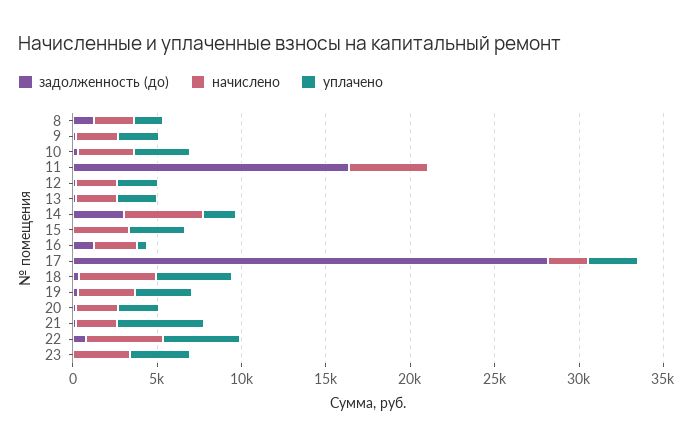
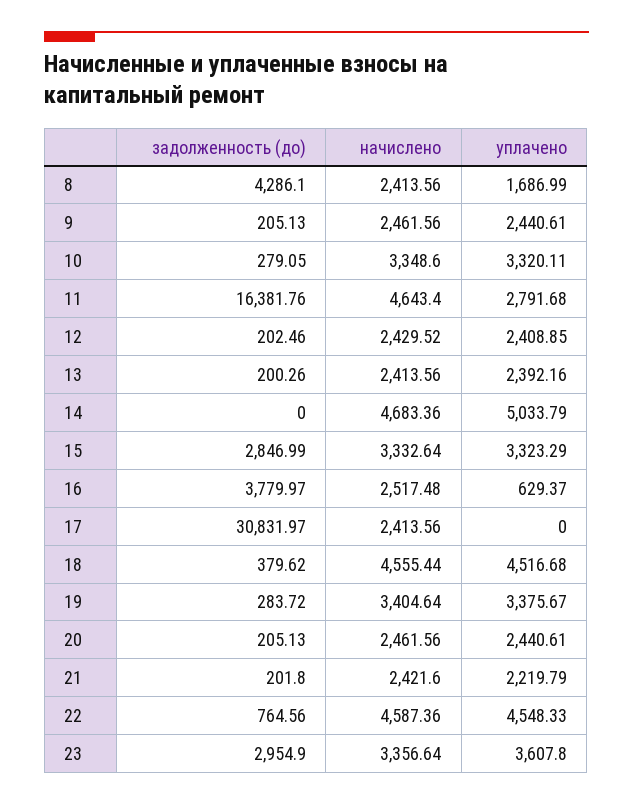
  {
    "задолженность (до)": {
-     "8": 1000,
+     "8": 4286.1,
      "9": 205.13,
      "10": 279.05,
      "11": 16381.76,
      "12": 202.46,
      "13": 200.26,
-     "14": 3000,
+     "14": 0,
-     "15": 0,
+     "15": 2846.99,
-     "16": 1000,
+     "16": 3779.97,
-     "17": 28000,
+     "17": 30831.97,
      "18": 379.62,
      "19": 283.72,
      "20": 205.13,
      "21": 201.8,
      "22": 764.56,
-     "23": 0
+     "23": 2954.9
    },
    "начислено": {
      "8": 2413.56,
      "9": 2461.56,
      "10": 3348.6,
      "11": 4643.4,
      "12": 2429.52,
      "13": 2413.56,
      "14": 4683.36,
      "15": 3332.64,
      "16": 2517.48,
      "17": 2413.56,
      "18": 4555.44,
      "19": 3404.64,
      "20": 2461.56,
      "21": 2421.6,
      "22": 4587.36,
      "23": 3356.64
    },
    "уплачено": {
      "8": 1686.99,
      "9": 2440.61,
      "10": 3320.11,
-     "11": 0,
+     "11": 2791.68,
      "12": 2408.85,
      "13": 2392.16,
-     "14": 2000,
+     "14": 5033.79,
      "15": 3323.29,
      "16": 629.37,
-     "17": 3000,
+     "17": 0,
      "18": 4516.68,
      "19": 3375.67,
      "20": 2440.61,
-     "21": 5000,
+     "21": 2219.79,
      "22": 4548.33,
      "23": 3607.8
    }
  }

